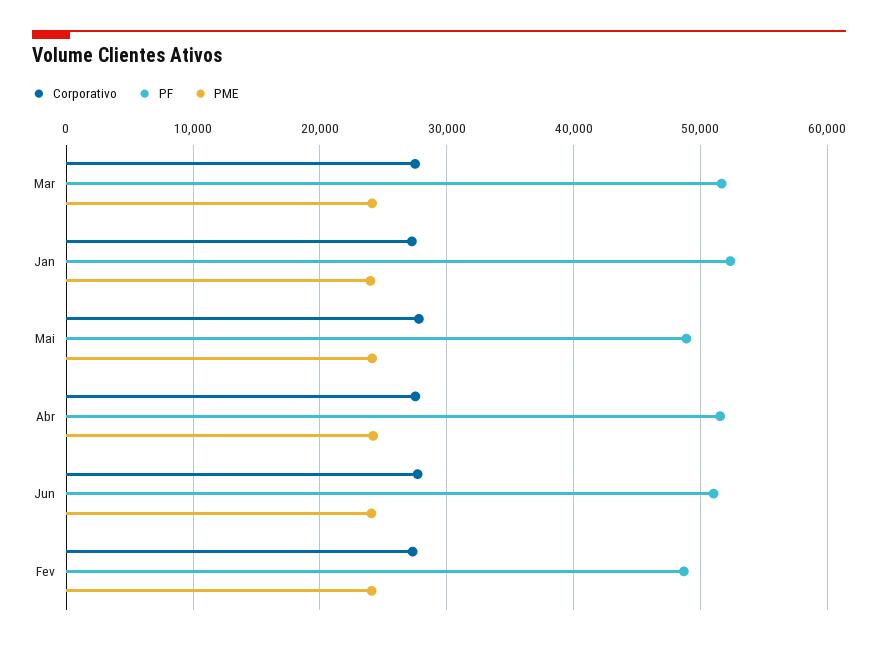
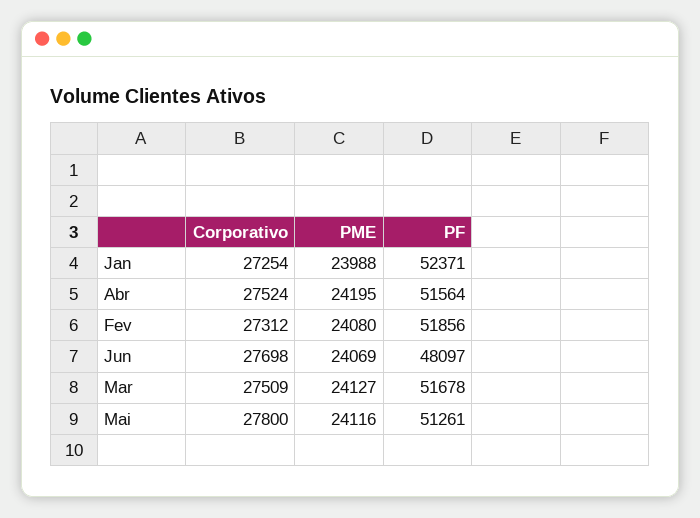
  {
    "Corporativo": {
      "Mar": 27509,
      "Jan": 27254,
      "Mai": 27800,
      "Abr": 27524,
      "Jun": 27698,
      "Fev": 27312
    },
    "PF": {
      "Mar": 51678,
      "Jan": 52371,
-     "Mai": 49000,
+     "Mai": 51261,
      "Abr": 51564,
-     "Jun": 51000,
+     "Jun": 48097,
-     "Fev": 49000
+     "Fev": 51856
    },
    "PME": {
      "Mar": 24127,
      "Jan": 23988,
      "Mai": 24116,
      "Abr": 24195,
      "Jun": 24069,
      "Fev": 24080
    }
  }

